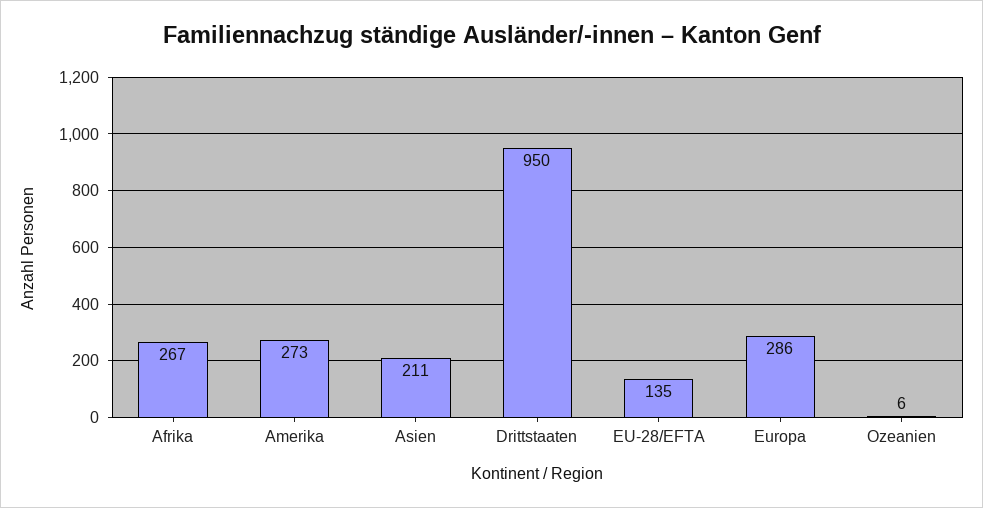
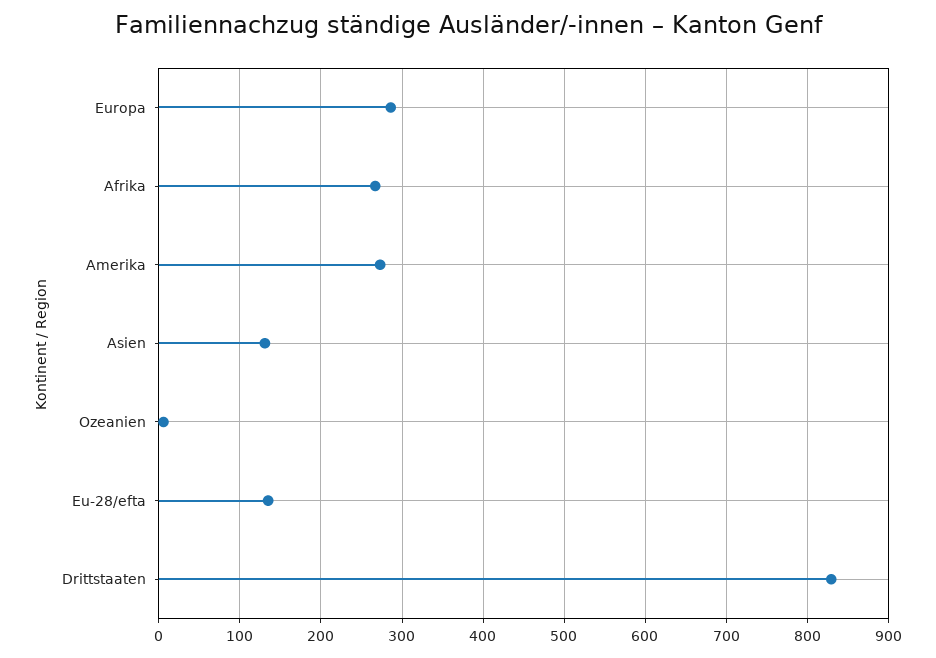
  {
    "Afrika": 267,
    "Amerika": 273,
-   "Asien": 211,
+   "Asien": 130,
-   "Drittstaaten": 950,
+   "Drittstaaten": 830,
    "EU-28/EFTA": 135,
    "Europa": 286,
    "Ozeanien": 6
  }

